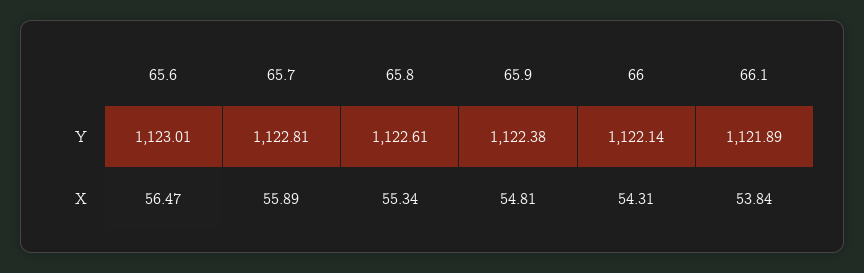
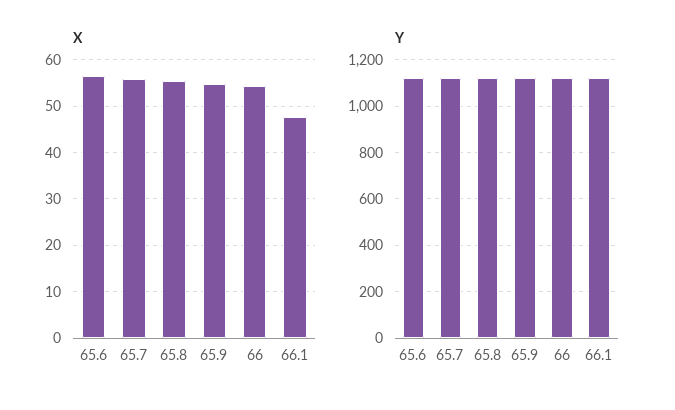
  {
    "Y": {
      "65.6": 1123.01,
      "65.7": 1122.81,
      "65.8": 1122.61,
      "65.9": 1122.38,
      "66": 1122.14,
      "66.1": 1121.89
    },
    "X": {
      "65.6": 56.47,
      "65.7": 55.89,
      "65.8": 55.34,
      "65.9": 54.81,
      "66": 54.31,
-     "66.1": 53.84
+     "66.1": 48
    }
  }

